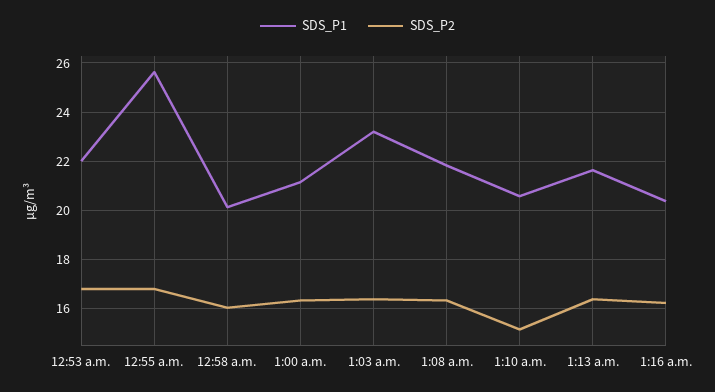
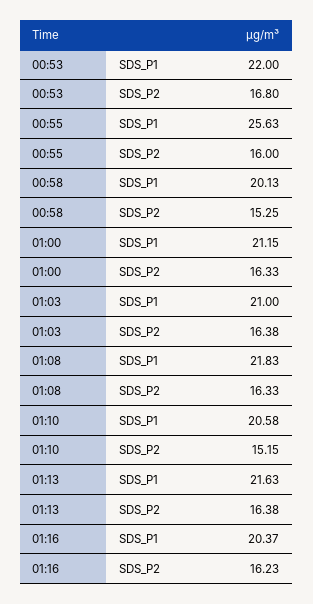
  {
    "SDS_P1": {
      "12:53 a.m.": 22,
      "12:55 a.m.": 25.63,
      "12:58 a.m.": 20.13,
      "1:00 a.m.": 21.15,
-     "1:03 a.m.": 23.25,
+     "1:03 a.m.": 21,
      "1:08 a.m.": 21.83,
      "1:10 a.m.": 20.58,
      "1:13 a.m.": 21.63,
      "1:16 a.m.": 20.37
    },
    "SDS_P2": {
      "12:53 a.m.": 16.8,
-     "12:55 a.m.": 16.75,
+     "12:55 a.m.": 16,
-     "12:58 a.m.": 16,
+     "12:58 a.m.": 15.25,
      "1:00 a.m.": 16.33,
      "1:03 a.m.": 16.38,
      "1:08 a.m.": 16.33,
      "1:10 a.m.": 15.15,
      "1:13 a.m.": 16.38,
      "1:16 a.m.": 16.23
    }
  }

